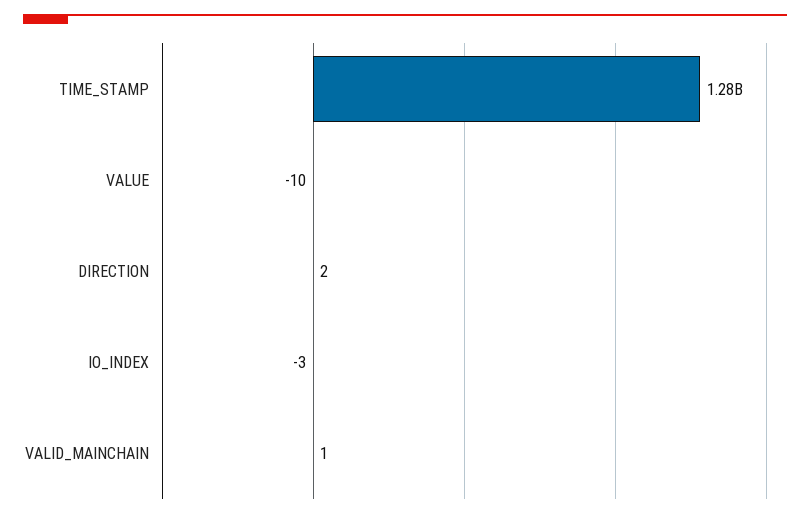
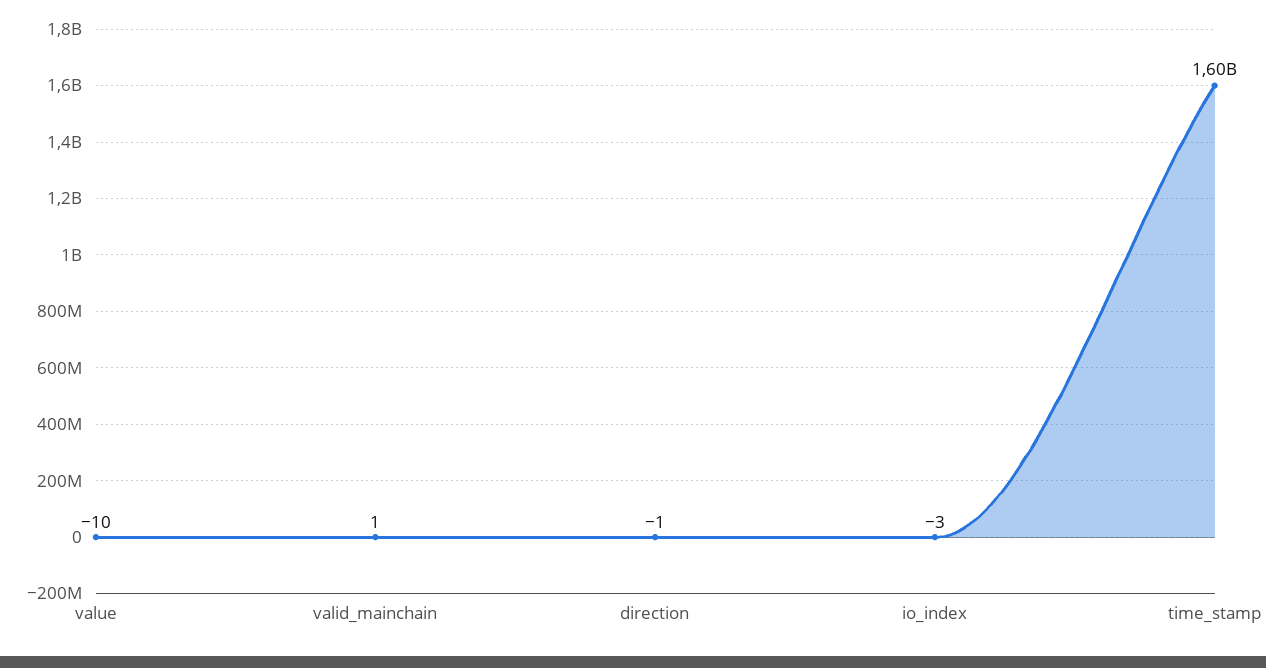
  {
-   "TIME_STAMP": 1280000000,
+   "TIME_STAMP": 1600000000,
    "VALUE": -10,
-   "DIRECTION": 2,
+   "DIRECTION": -1,
    "IO_INDEX": -3,
    "VALID_MAINCHAIN": 1
  }

